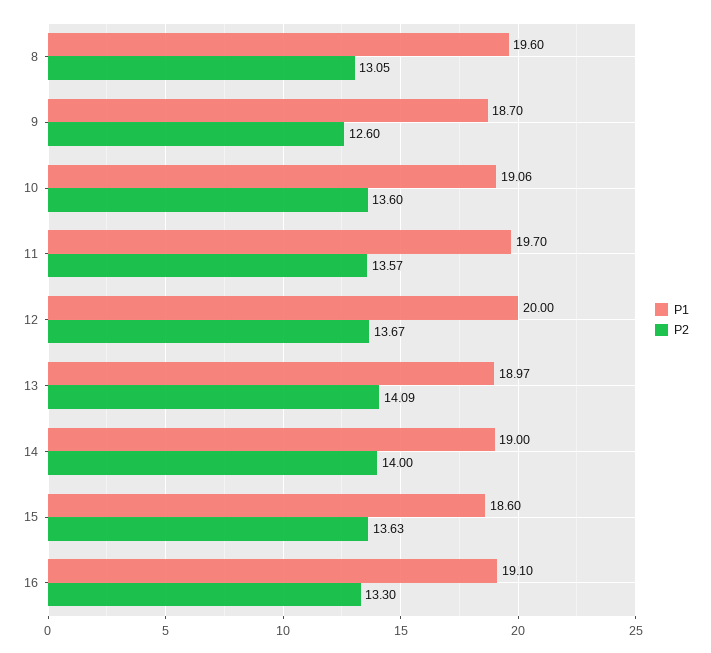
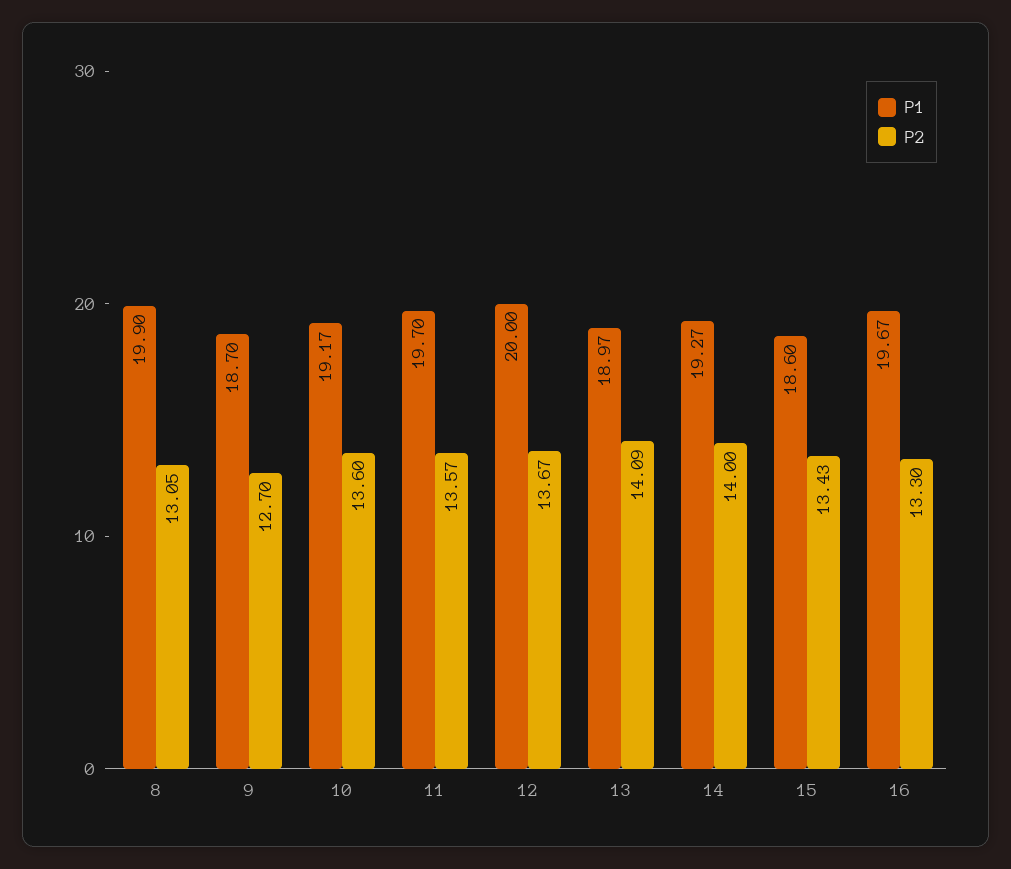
  {
    "P1": {
-     "8": 19.6,
+     "8": 19.9,
      "9": 18.7,
-     "10": 19.06,
+     "10": 19.17,
      "11": 19.7,
      "12": 20,
      "13": 18.97,
-     "14": 19,
+     "14": 19.27,
      "15": 18.6,
-     "16": 19.1
+     "16": 19.67
    },
    "P2": {
      "8": 13.05,
-     "9": 12.6,
+     "9": 12.7,
      "10": 13.6,
      "11": 13.57,
      "12": 13.67,
      "13": 14.09,
      "14": 14,
-     "15": 13.63,
+     "15": 13.43,
      "16": 13.3
    }
  }

